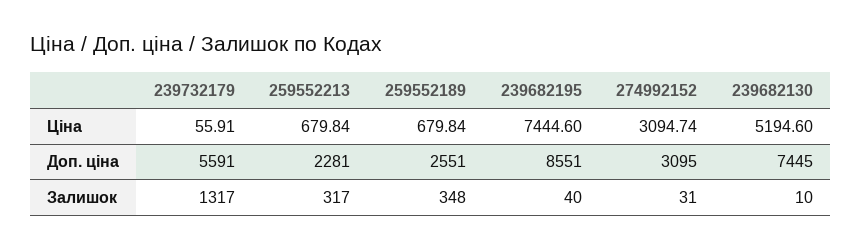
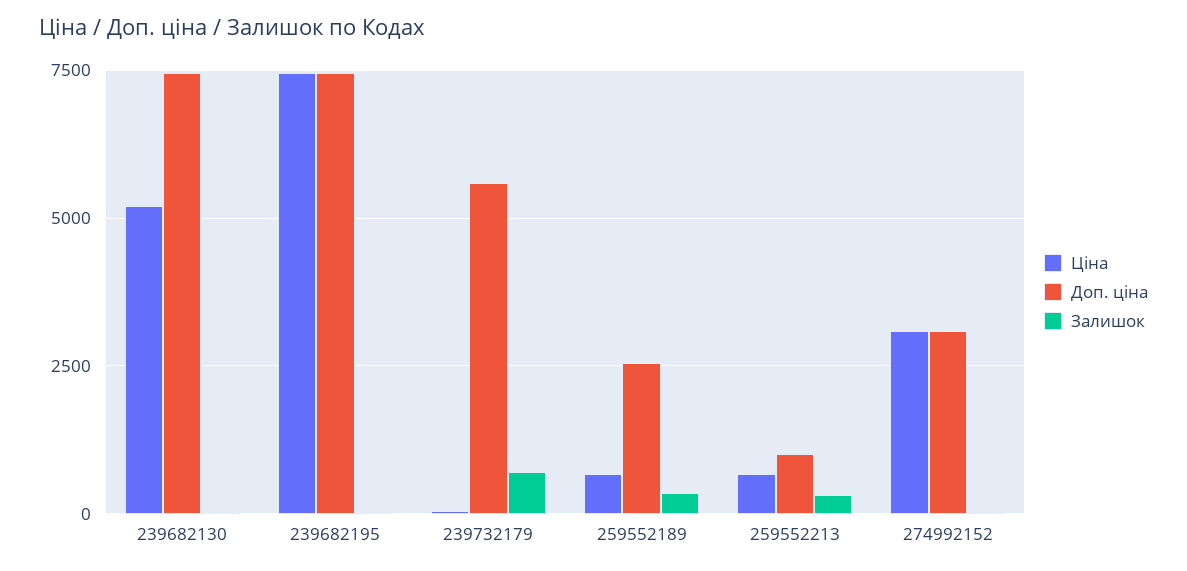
  {
    "Ціна": {
      "239732179": 55.91,
      "259552213": 679.84,
      "259552189": 679.84,
      "239682195": 7444.6,
      "274992152": 3094.74,
      "239682130": 5194.6
    },
    "Доп. ціна": {
      "239732179": 5591,
-     "259552213": 2281,
+     "259552213": 1000,
      "259552189": 2551,
-     "239682195": 8551,
+     "239682195": 7500,
      "274992152": 3095,
      "239682130": 7445
    },
    "Залишок": {
-     "239732179": 1317,
+     "239732179": 750,
      "259552213": 317,
      "259552189": 348,
      "239682195": 40,
      "274992152": 31,
      "239682130": 10
    }
  }

